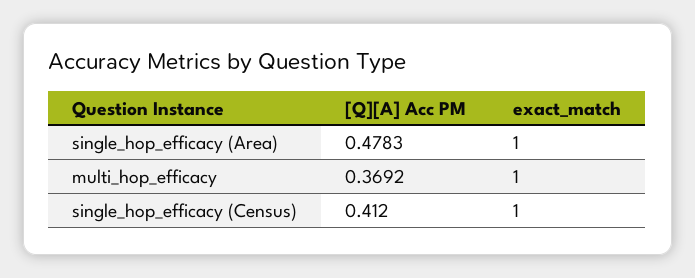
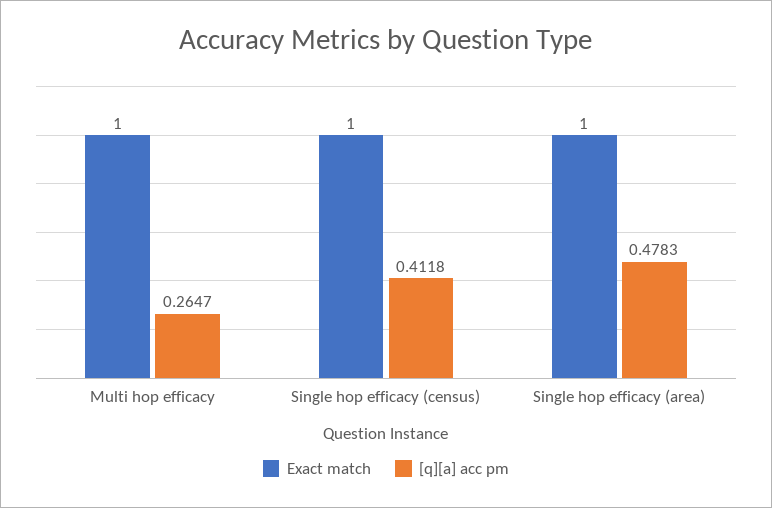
  {
    "[Q][A] Acc PM": {
      "single_hop_efficacy (Area)": 0.4783,
-     "multi_hop_efficacy": 0.3692,
+     "multi_hop_efficacy": 0.2647,
-     "single_hop_efficacy (Census)": 0.412
+     "single_hop_efficacy (Census)": 0.4118
    },
    "exact_match": {
      "single_hop_efficacy (Area)": 1,
      "multi_hop_efficacy": 1,
      "single_hop_efficacy (Census)": 1
    }
  }

